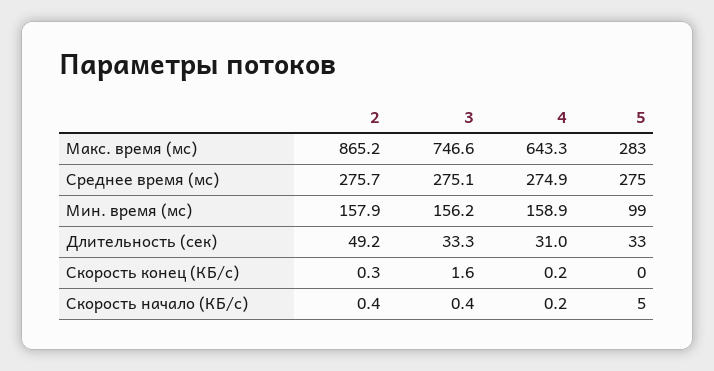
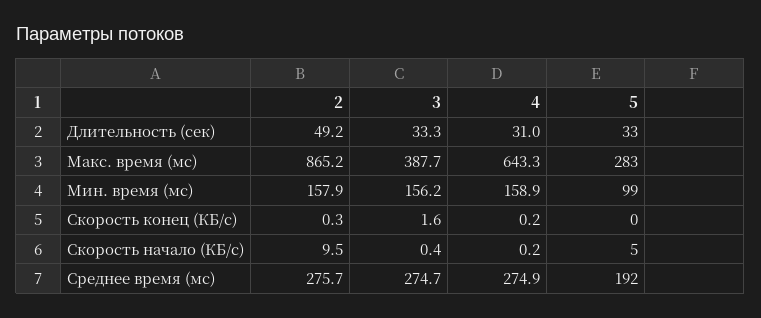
  {
    "2": {
      "Макс. время (мс)": 865.2,
      "Среднее время (мс)": 275.7,
      "Мин. время (мс)": 157.9,
      "Длительность (сек)": 49.2,
      "Скорость конец (КБ/с)": 0.3,
-     "Скорость начало (КБ/с)": 0.4
+     "Скорость начало (КБ/с)": 9.5
    },
    "3": {
-     "Макс. время (мс)": 746.6,
+     "Макс. время (мс)": 387.7,
-     "Среднее время (мс)": 275.1,
+     "Среднее время (мс)": 274.7,
      "Мин. время (мс)": 156.2,
      "Длительность (сек)": 33.3,
      "Скорость конец (КБ/с)": 1.6,
      "Скорость начало (КБ/с)": 0.4
    },
    "4": {
      "Макс. время (мс)": 643.3,
      "Среднее время (мс)": 274.9,
      "Мин. время (мс)": 158.9,
      "Длительность (сек)": 31,
      "Скорость конец (КБ/с)": 0.2,
      "Скорость начало (КБ/с)": 0.2
    },
    "5": {
      "Макс. время (мс)": 283,
-     "Среднее время (мс)": 275,
+     "Среднее время (мс)": 192,
      "Мин. время (мс)": 99,
      "Длительность (сек)": 33,
      "Скорость конец (КБ/с)": 0,
      "Скорость начало (КБ/с)": 5
    }
  }

